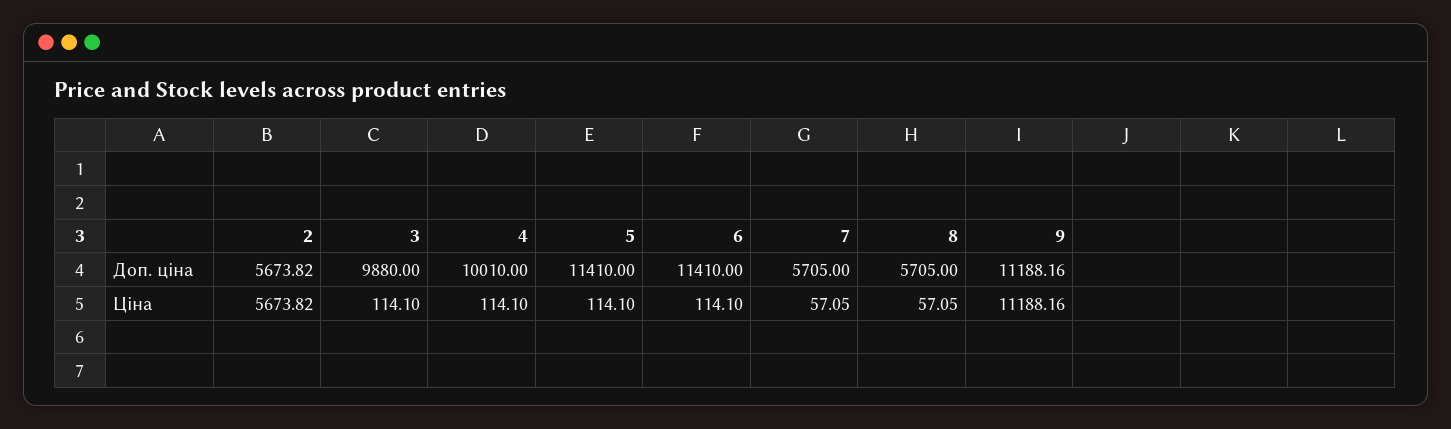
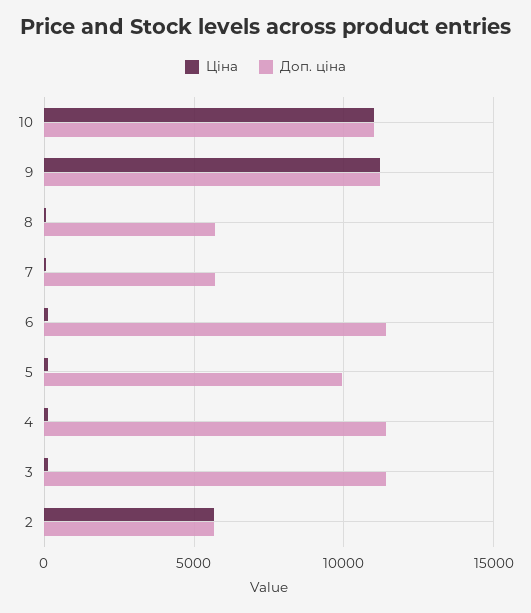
  {
    "Доп. ціна": {
      "2": 5673.82,
-     "3": 9880,
+     "3": 11500,
-     "4": 10010,
+     "4": 11500,
-     "5": 11410,
+     "5": 10000,
      "6": 11410,
      "7": 5705,
      "8": 5705,
-     "9": 11188.16
+     "9": 11188.16,
+     "10": 11000
    },
    "Ціна": {
      "2": 5673.82,
      "3": 114.1,
      "4": 114.1,
      "5": 114.1,
      "6": 114.1,
      "7": 57.05,
      "8": 57.05,
-     "9": 11188.16
+     "9": 11188.16,
+     "10": 11000
    }
  }

